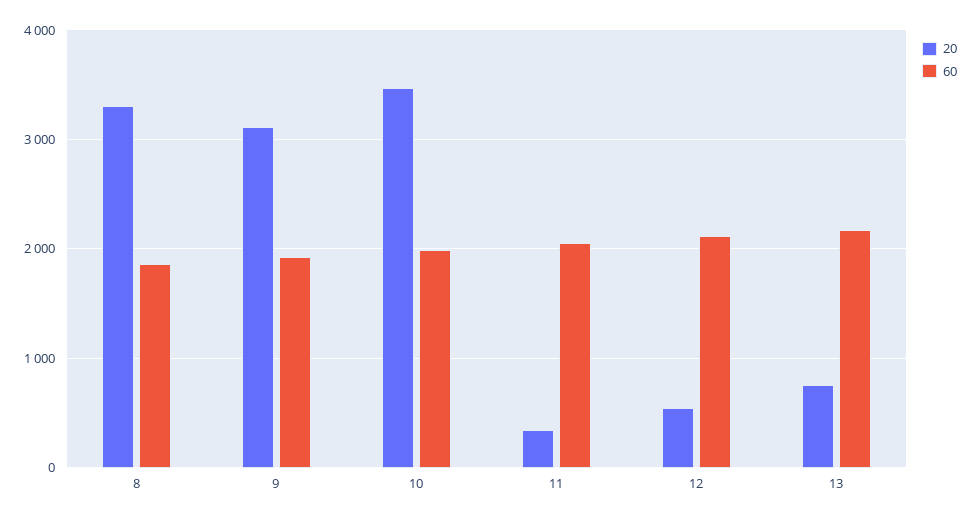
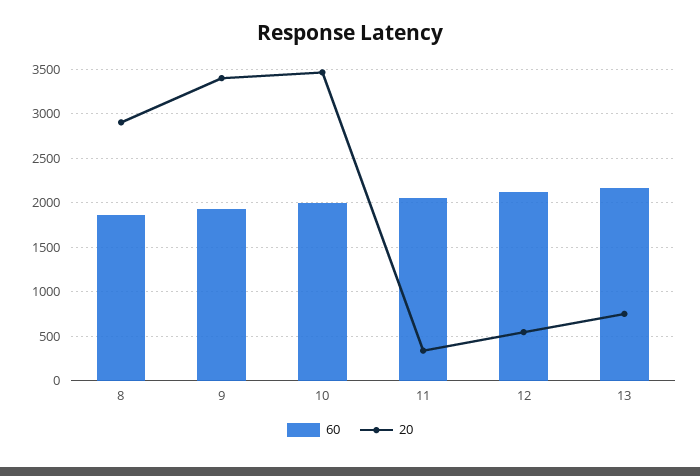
  {
    "20": {
-     "8": 3300,
+     "8": 2900,
-     "9": 3100,
+     "9": 3400,
      "10": 3500,
      "11": 300,
      "12": 500,
      "13": 800
    },
    "60": {
      "8": 1900,
      "9": 1900,
      "10": 2000,
      "11": 2100,
      "12": 2100,
      "13": 2200
    }
  }

